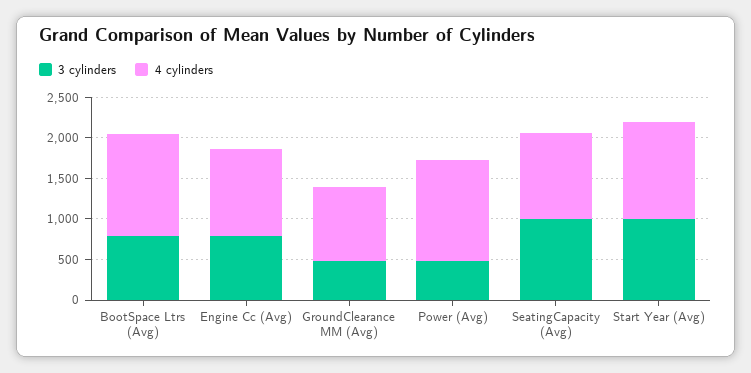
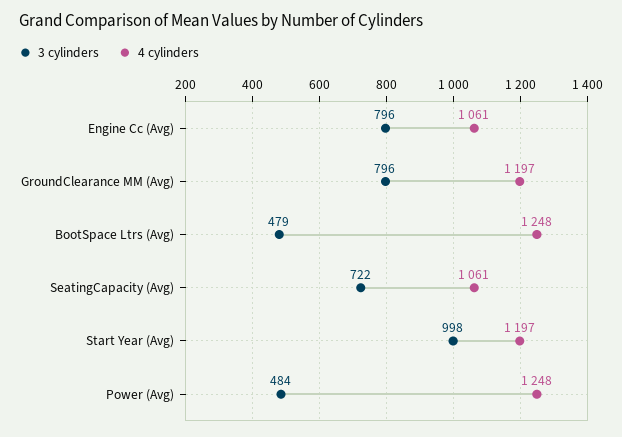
  {
    "3 cylinders": {
-     "BootSpace Ltrs (Avg)": 800,
+     "BootSpace Ltrs (Avg)": 479,
      "Engine Cc (Avg)": 796,
-     "GroundClearance MM (Avg)": 500,
+     "GroundClearance MM (Avg)": 796,
      "Power (Avg)": 484,
-     "SeatingCapacity (Avg)": 1000,
+     "SeatingCapacity (Avg)": 722,
      "Start Year (Avg)": 998
    },
    "4 cylinders": {
      "BootSpace Ltrs (Avg)": 1248,
      "Engine Cc (Avg)": 1061,
-     "GroundClearance MM (Avg)": 900,
+     "GroundClearance MM (Avg)": 1197,
      "Power (Avg)": 1248,
      "SeatingCapacity (Avg)": 1061,
      "Start Year (Avg)": 1197
    }
  }

